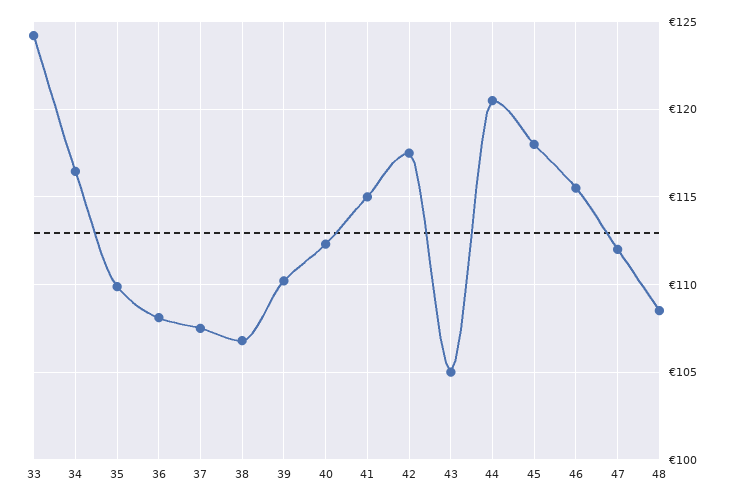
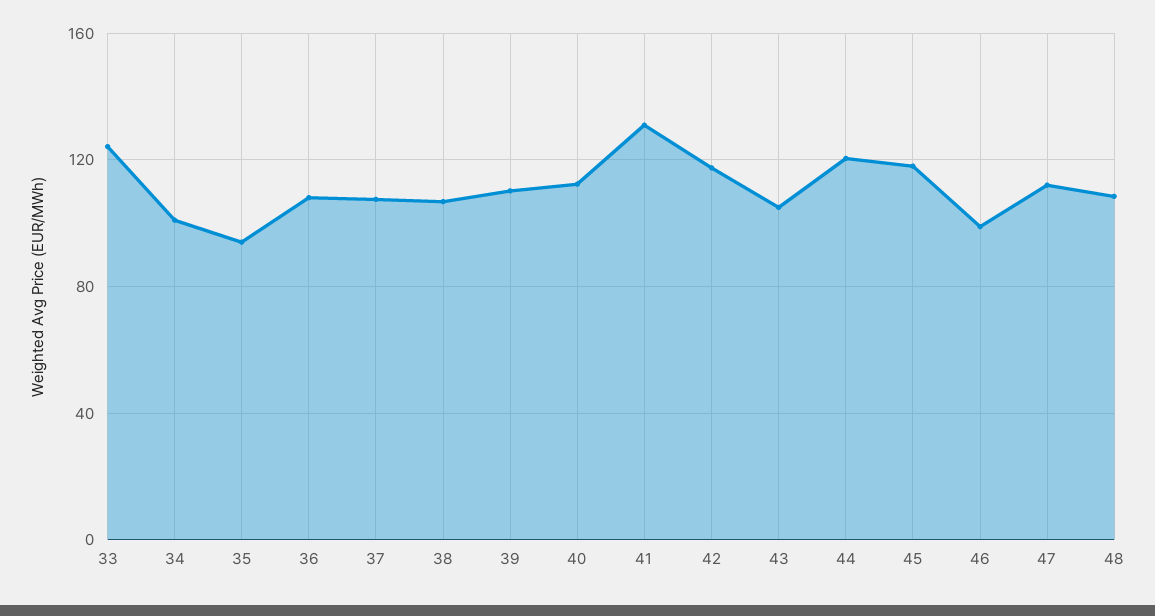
  {
    "33": 124,
-   "34": 116.5,
+   "34": 100,
-   "35": 110,
+   "35": 95,
    "36": 108,
    "37": 107.5,
    "38": 107,
    "39": 110,
    "40": 112.5,
-   "41": 115,
+   "41": 130,
    "42": 117.5,
    "43": 105,
    "44": 120.5,
    "45": 118,
-   "46": 115.5,
+   "46": 100,
    "47": 112,
    "48": 108.5
  }

